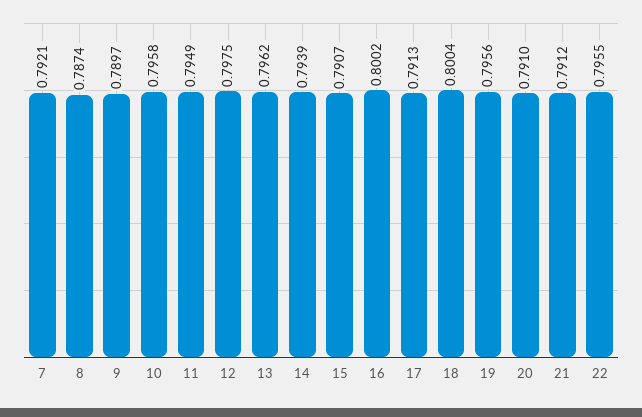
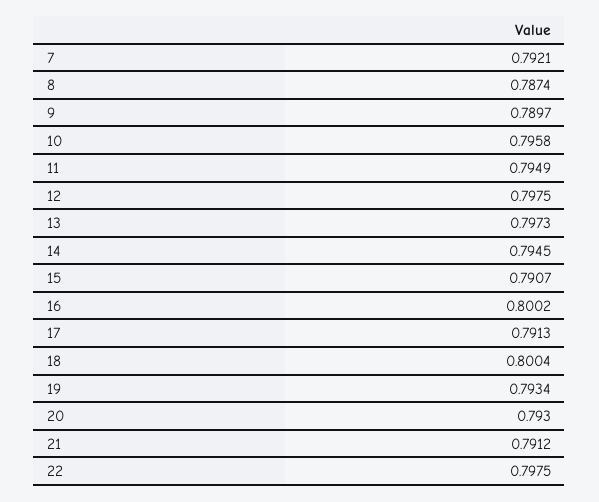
  {
    "7": 0.7921,
    "8": 0.7874,
    "9": 0.7897,
    "10": 0.7958,
    "11": 0.7949,
    "12": 0.7975,
-   "13": 0.7962,
+   "13": 0.7973,
-   "14": 0.7939,
+   "14": 0.7945,
    "15": 0.7907,
    "16": 0.8002,
    "17": 0.7913,
    "18": 0.8004,
-   "19": 0.7956,
+   "19": 0.7934,
-   "20": 0.791,
+   "20": 0.793,
    "21": 0.7912,
-   "22": 0.7955
+   "22": 0.7975
  }

